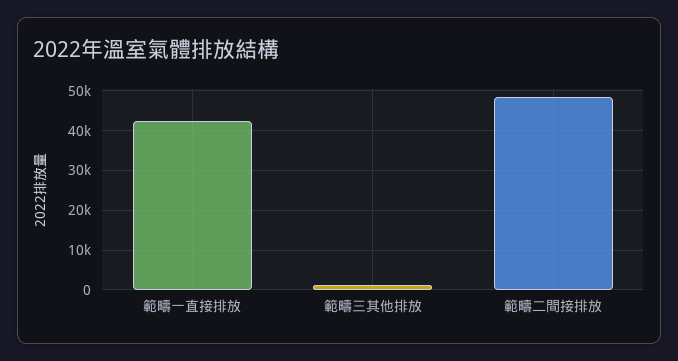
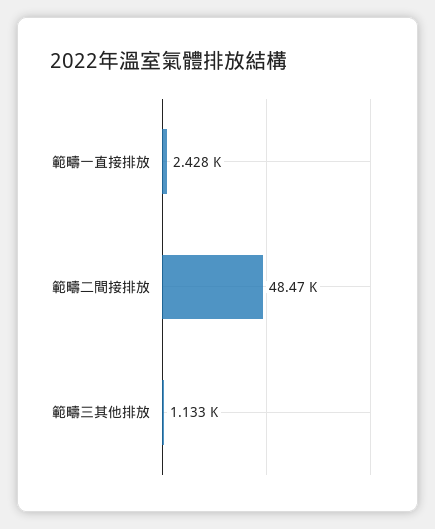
  {
-   "範疇一直接排放": 42000,
+   "範疇一直接排放": 2428,
    "範疇三其他排放": 1133,
    "範疇二間接排放": 48470
  }

